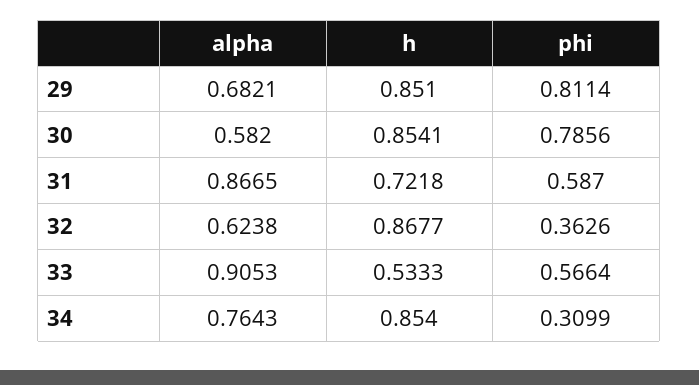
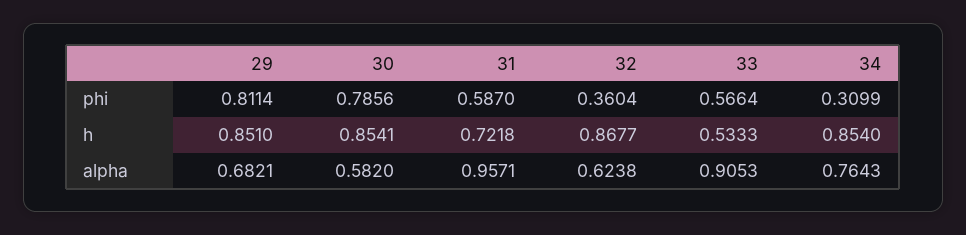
  {
    "alpha": {
      "29": 0.6821,
      "30": 0.582,
-     "31": 0.8665,
+     "31": 0.9571,
      "32": 0.6238,
      "33": 0.9053,
      "34": 0.7643
    },
    "h": {
      "29": 0.851,
      "30": 0.8541,
      "31": 0.7218,
      "32": 0.8677,
      "33": 0.5333,
      "34": 0.854
    },
    "phi": {
      "29": 0.8114,
      "30": 0.7856,
      "31": 0.587,
-     "32": 0.3626,
+     "32": 0.3604,
      "33": 0.5664,
      "34": 0.3099
    }
  }

